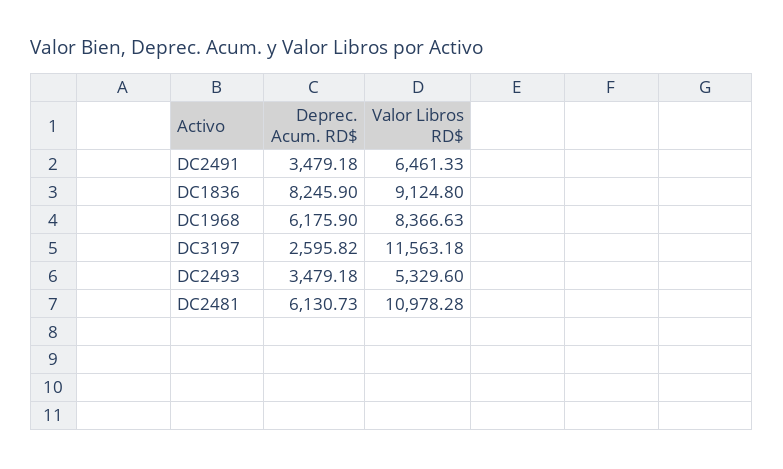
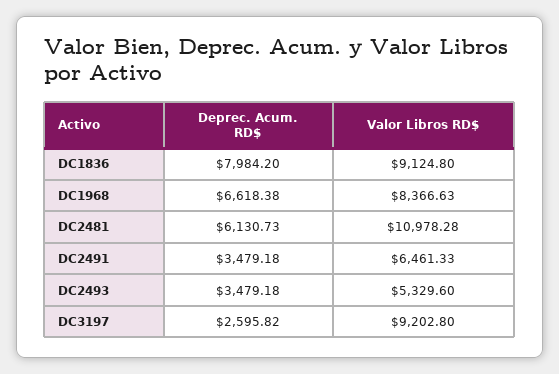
  {
    "Deprec. Acum. RD$": {
      "DC2491": 3479.18,
-     "DC1836": 8245.9,
+     "DC1836": 7984.2,
-     "DC1968": 6175.9,
+     "DC1968": 6618.38,
      "DC3197": 2595.82,
      "DC2493": 3479.18,
      "DC2481": 6130.73
    },
    "Valor Libros RD$": {
      "DC2491": 6461.33,
      "DC1836": 9124.8,
      "DC1968": 8366.63,
-     "DC3197": 11563.18,
+     "DC3197": 9202.8,
      "DC2493": 5329.6,
      "DC2481": 10978.28
    }
  }

